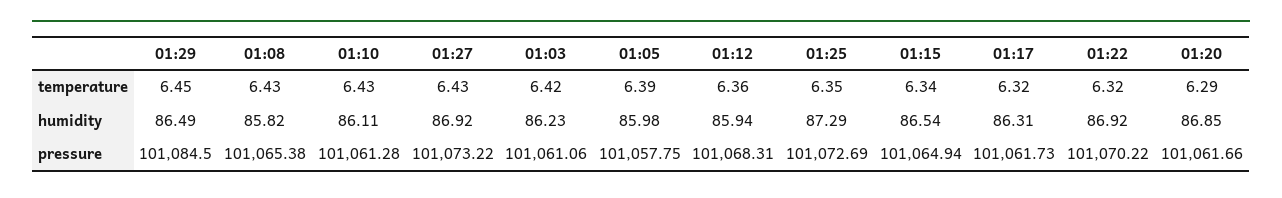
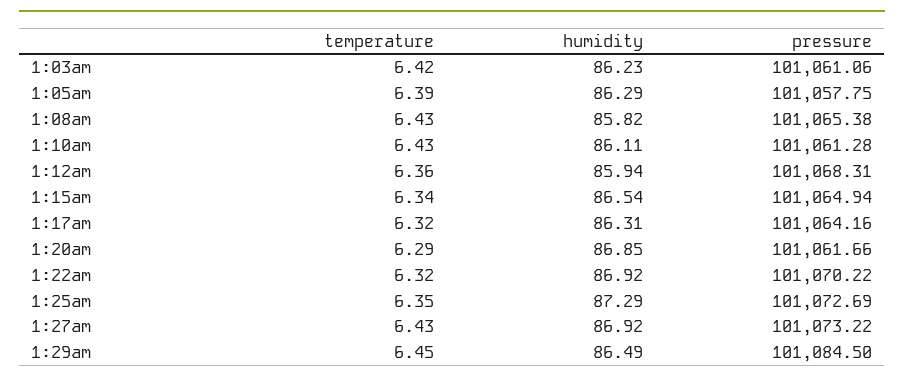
  {
    "01:29": {
      "temperature": 6.45,
      "humidity": 86.49,
      "pressure": 101084.5
    },
    "01:08": {
      "temperature": 6.43,
      "humidity": 85.82,
      "pressure": 101065.38
    },
    "01:10": {
      "temperature": 6.43,
      "humidity": 86.11,
      "pressure": 101061.28
    },
    "01:27": {
      "temperature": 6.43,
      "humidity": 86.92,
      "pressure": 101073.22
    },
    "01:03": {
      "temperature": 6.42,
      "humidity": 86.23,
      "pressure": 101061.06
    },
    "01:05": {
      "temperature": 6.39,
-     "humidity": 85.98,
+     "humidity": 86.29,
      "pressure": 101057.75
    },
    "01:12": {
      "temperature": 6.36,
      "humidity": 85.94,
      "pressure": 101068.31
    },
    "01:25": {
      "temperature": 6.35,
      "humidity": 87.29,
      "pressure": 101072.69
    },
    "01:15": {
      "temperature": 6.34,
      "humidity": 86.54,
      "pressure": 101064.94
    },
    "01:17": {
      "temperature": 6.32,
      "humidity": 86.31,
-     "pressure": 101061.73
+     "pressure": 101064.16
    },
    "01:22": {
      "temperature": 6.32,
      "humidity": 86.92,
      "pressure": 101070.22
    },
    "01:20": {
      "temperature": 6.29,
      "humidity": 86.85,
      "pressure": 101061.66
    }
  }

